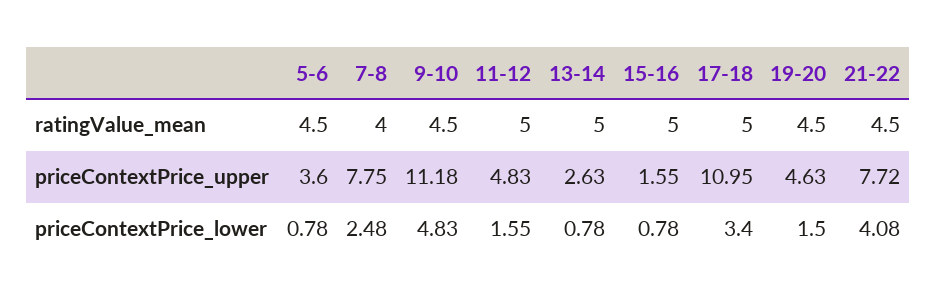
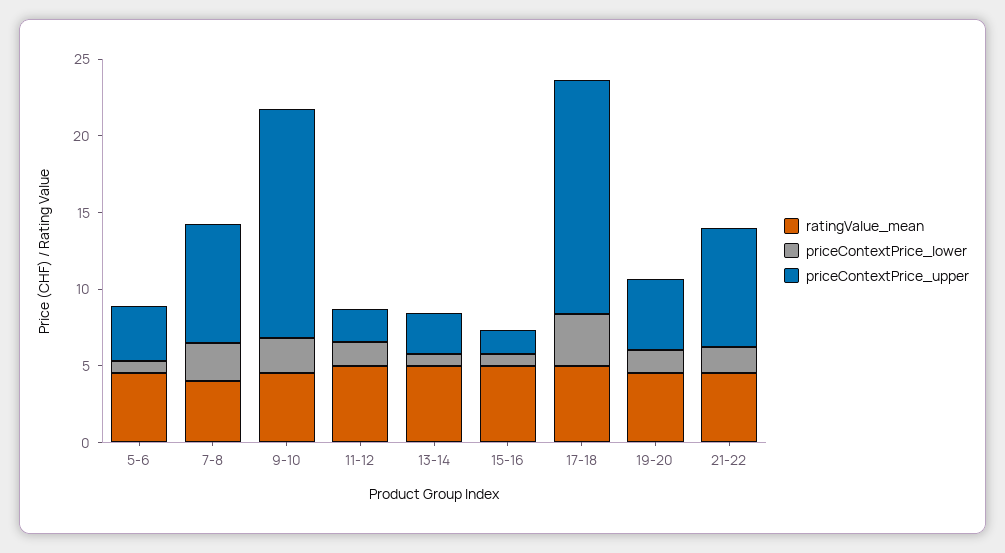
  {
    "ratingValue_mean": {
      "5-6": 4.5,
      "7-8": 4,
      "9-10": 4.5,
      "11-12": 5,
      "13-14": 5,
      "15-16": 5,
      "17-18": 5,
      "19-20": 4.5,
      "21-22": 4.5
    },
    "priceContextPrice_upper": {
      "5-6": 3.6,
      "7-8": 7.75,
-     "9-10": 11.18,
+     "9-10": 15,
-     "11-12": 4.83,
+     "11-12": 2,
      "13-14": 2.63,
      "15-16": 1.55,
-     "17-18": 10.95,
+     "17-18": 15,
      "19-20": 4.63,
      "21-22": 7.72
    },
    "priceContextPrice_lower": {
      "5-6": 0.78,
      "7-8": 2.48,
-     "9-10": 4.83,
+     "9-10": 2,
      "11-12": 1.55,
      "13-14": 0.78,
      "15-16": 0.78,
      "17-18": 3.4,
      "19-20": 1.5,
-     "21-22": 4.08
+     "21-22": 2
    }
  }

